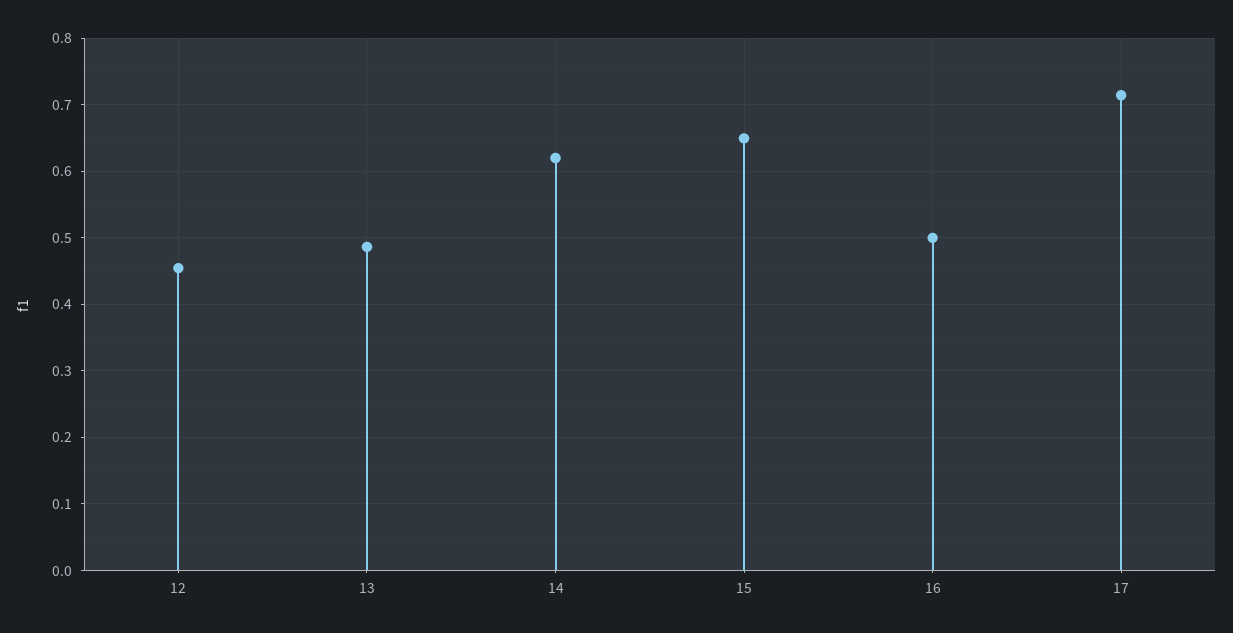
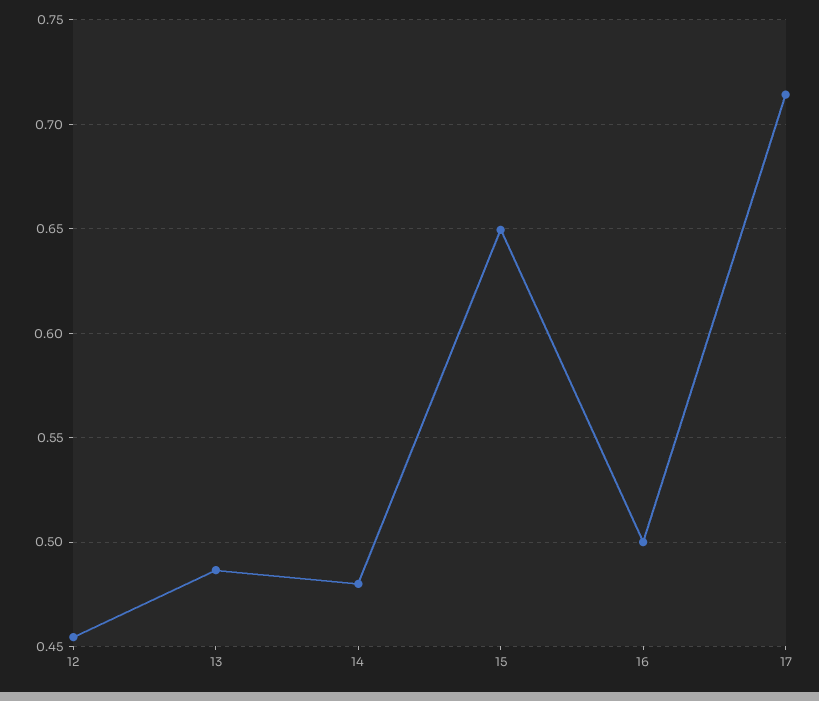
  {
    "12": 0.455,
    "13": 0.485,
-   "14": 0.62,
+   "14": 0.48,
    "15": 0.65,
    "16": 0.5,
    "17": 0.715
  }

